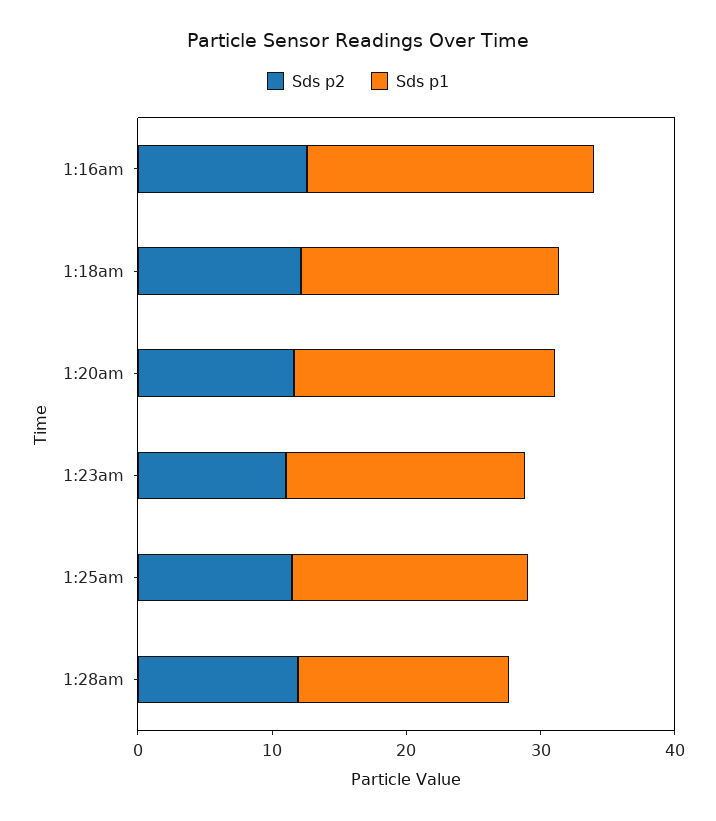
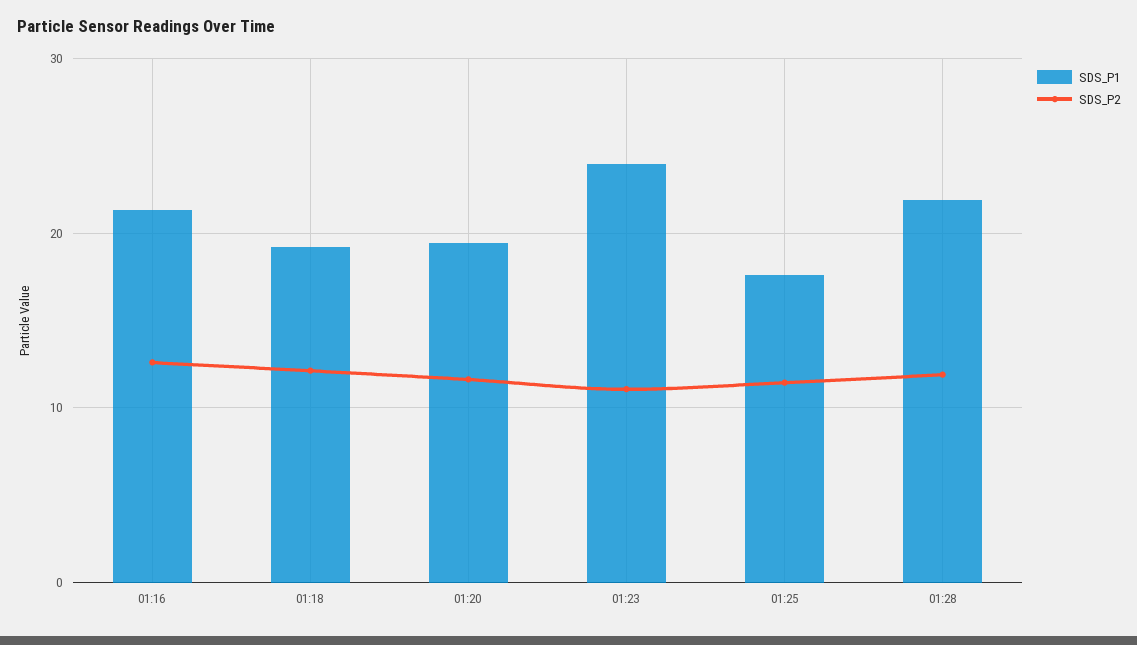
  {
    "Sds p2": {
      "1:16am": 13,
      "1:18am": 12,
      "1:20am": 12,
      "1:23am": 11,
      "1:25am": 11,
      "1:28am": 12
    },
    "Sds p1": {
      "1:16am": 21,
      "1:18am": 19,
      "1:20am": 19,
-     "1:23am": 18,
+     "1:23am": 24,
      "1:25am": 18,
-     "1:28am": 16
+     "1:28am": 22
    }
  }

